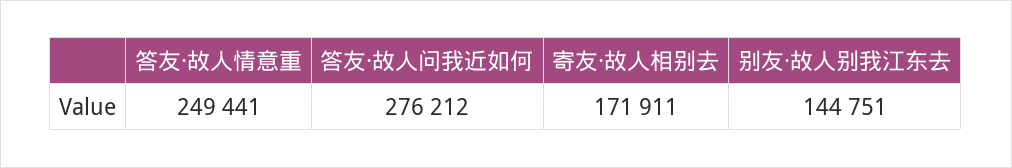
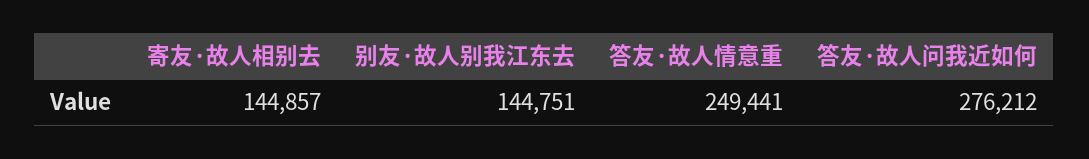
  {
    "答友·故人情意重": 249441,
    "答友·故人问我近如何": 276212,
-   "寄友·故人相别去": 171911,
+   "寄友·故人相别去": 144857,
    "别友·故人别我江东去": 144751
  }

